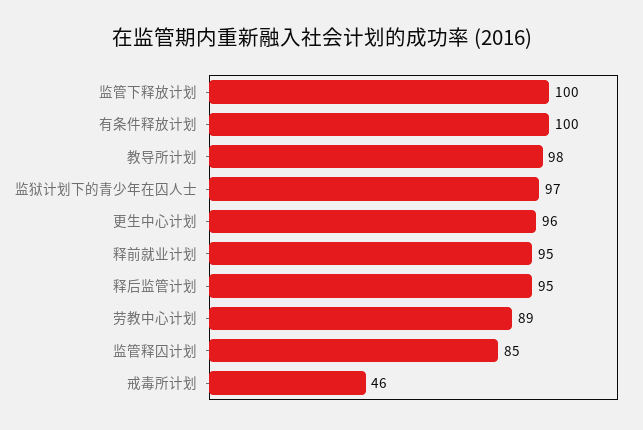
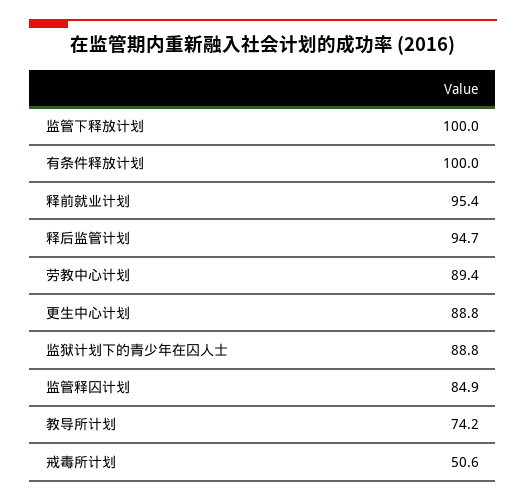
  {
    "监管下释放计划": 100,
    "有条件释放计划": 100,
-   "教导所计划": 98,
+   "教导所计划": 74.2,
-   "监狱计划下的青少年在囚人士": 97,
+   "监狱计划下的青少年在囚人士": 88.8,
-   "更生中心计划": 96,
+   "更生中心计划": 88.8,
    "释前就业计划": 95.4,
    "释后监管计划": 94.7,
    "劳教中心计划": 89.4,
    "监管释囚计划": 84.9,
-   "戒毒所计划": 46
+   "戒毒所计划": 50.6
  }

